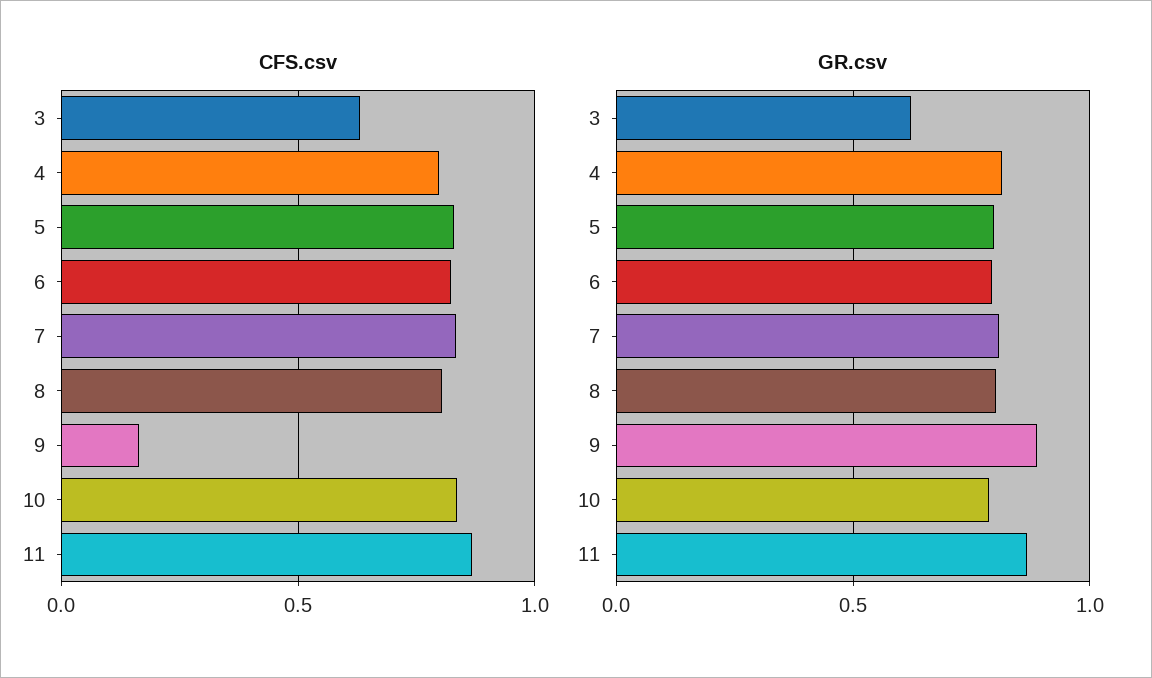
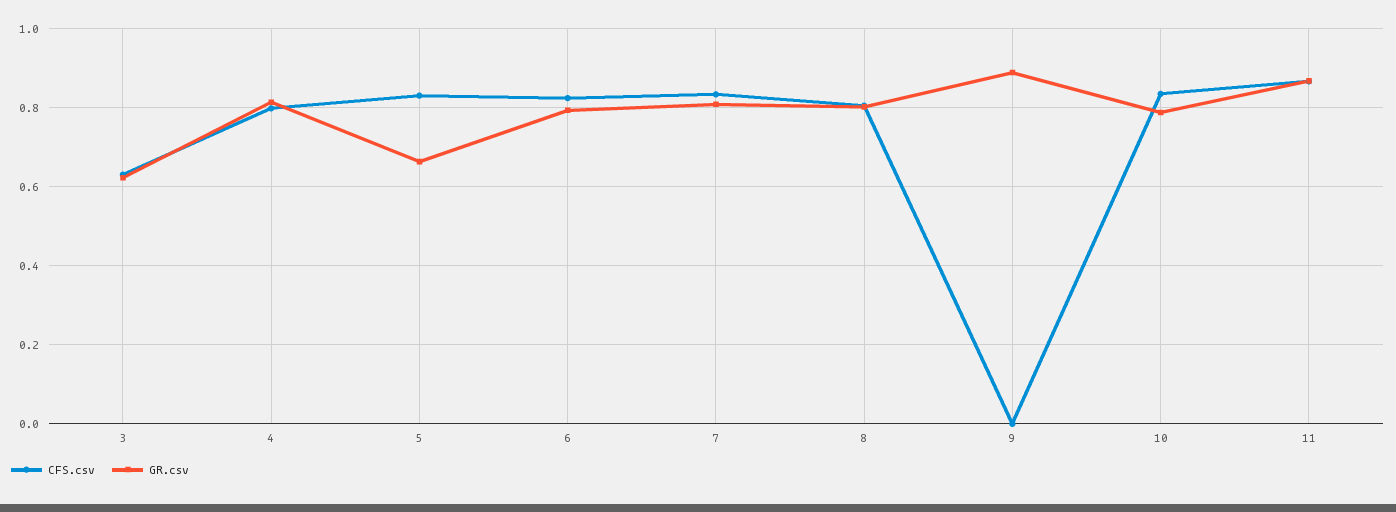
  {
    "CFS.csv": {
      "3": 0.64,
      "4": 0.8,
      "5": 0.84,
      "6": 0.82,
      "7": 0.84,
      "8": 0.8,
-     "9": 0.15,
+     "9": 0,
      "10": 0.84,
      "11": 0.86
    },
    "GR.csv": {
      "3": 0.62,
      "4": 0.82,
-     "5": 0.8,
+     "5": 0.66,
      "6": 0.8,
      "7": 0.8,
      "8": 0.8,
      "9": 0.88,
      "10": 0.78,
      "11": 0.86
    }
  }

